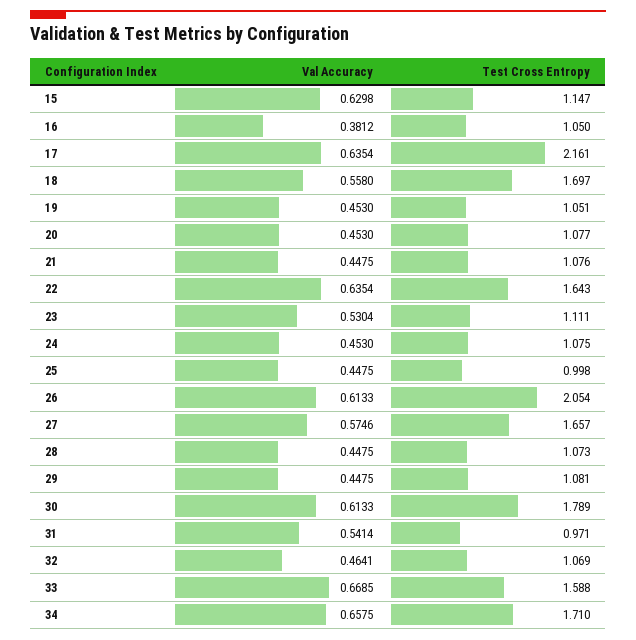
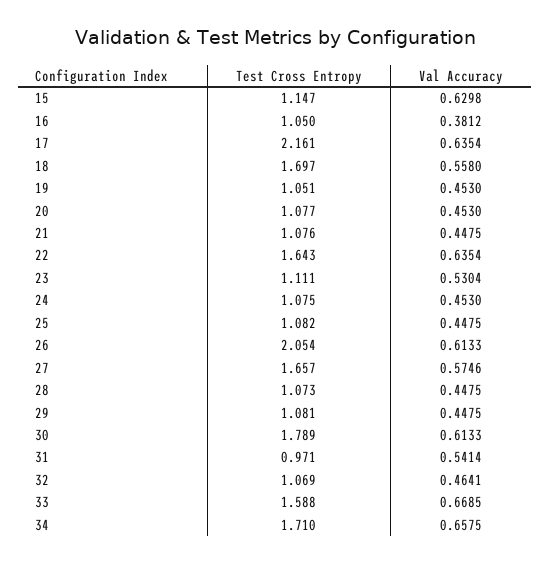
  {
    "Val Accuracy": {
      "15": 0.6298,
      "16": 0.3812,
      "17": 0.6354,
      "18": 0.558,
      "19": 0.453,
      "20": 0.453,
      "21": 0.4475,
      "22": 0.6354,
      "23": 0.5304,
      "24": 0.453,
      "25": 0.4475,
      "26": 0.6133,
      "27": 0.5746,
      "28": 0.4475,
      "29": 0.4475,
      "30": 0.6133,
      "31": 0.5414,
      "32": 0.4641,
      "33": 0.6685,
      "34": 0.6575
    },
    "Test Cross Entropy": {
      "15": 1.147,
      "16": 1.05,
      "17": 2.161,
      "18": 1.697,
      "19": 1.051,
      "20": 1.077,
      "21": 1.076,
      "22": 1.643,
      "23": 1.111,
      "24": 1.075,
-     "25": 0.998,
+     "25": 1.082,
      "26": 2.054,
      "27": 1.657,
      "28": 1.073,
      "29": 1.081,
      "30": 1.789,
      "31": 0.971,
      "32": 1.069,
      "33": 1.588,
      "34": 1.71
    }
  }

